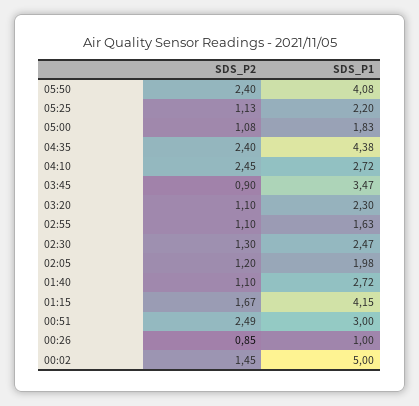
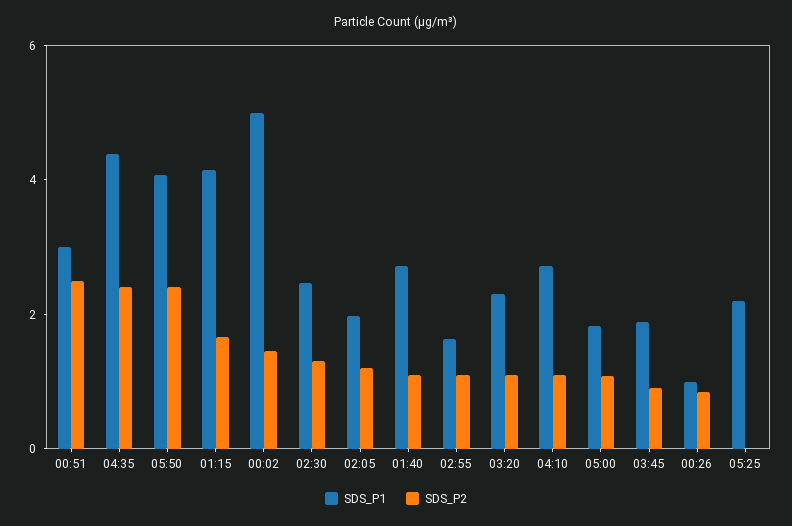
  {
    "SDS_P2": {
      "05:50": 2.4,
-     "05:25": 1.13,
+     "05:25": 0,
      "05:00": 1.08,
      "04:35": 2.4,
-     "04:10": 2.45,
+     "04:10": 1,
      "03:45": 0.9,
      "03:20": 1.1,
      "02:55": 1.1,
      "02:30": 1.3,
      "02:05": 1.2,
      "01:40": 1.1,
      "01:15": 1.67,
      "00:51": 2.49,
      "00:26": 0.85,
      "00:02": 1.45
    },
    "SDS_P1": {
      "05:50": 4.08,
      "05:25": 2.2,
      "05:00": 1.83,
      "04:35": 4.38,
      "04:10": 2.72,
-     "03:45": 3.47,
+     "03:45": 2,
      "03:20": 2.3,
      "02:55": 1.63,
      "02:30": 2.47,
      "02:05": 1.98,
      "01:40": 2.72,
      "01:15": 4.15,
      "00:51": 3,
      "00:26": 1,
      "00:02": 5
    }
  }

